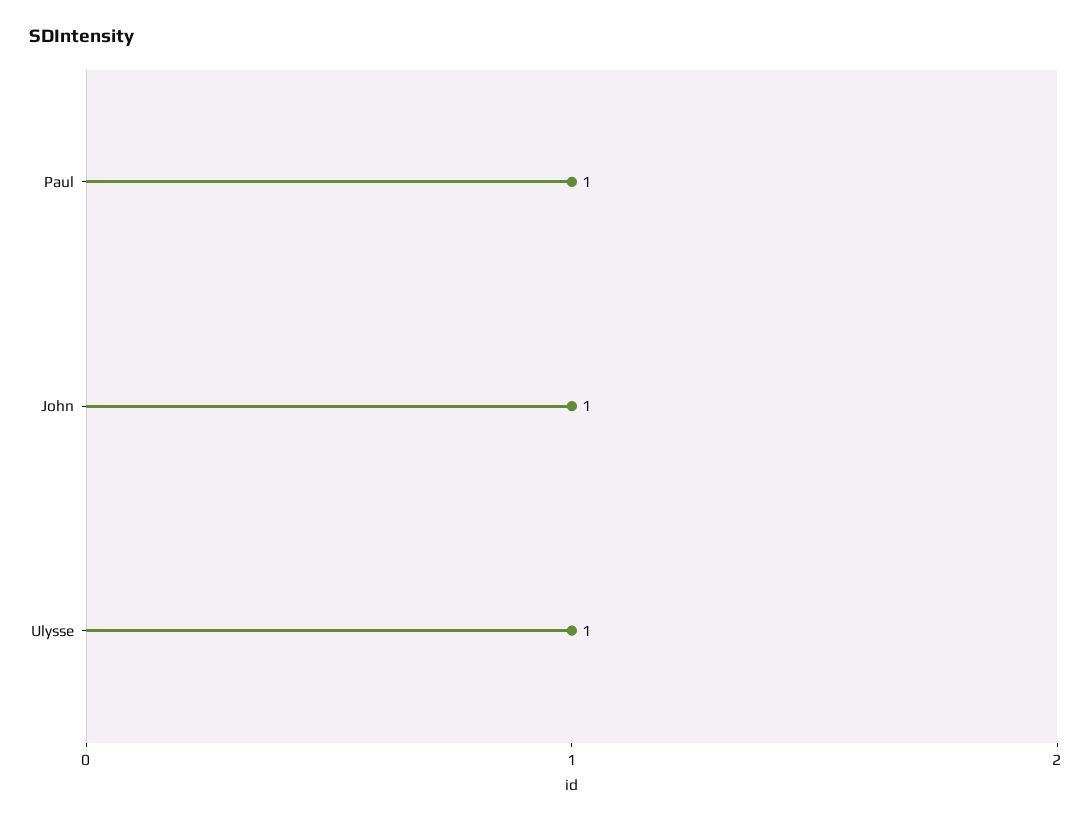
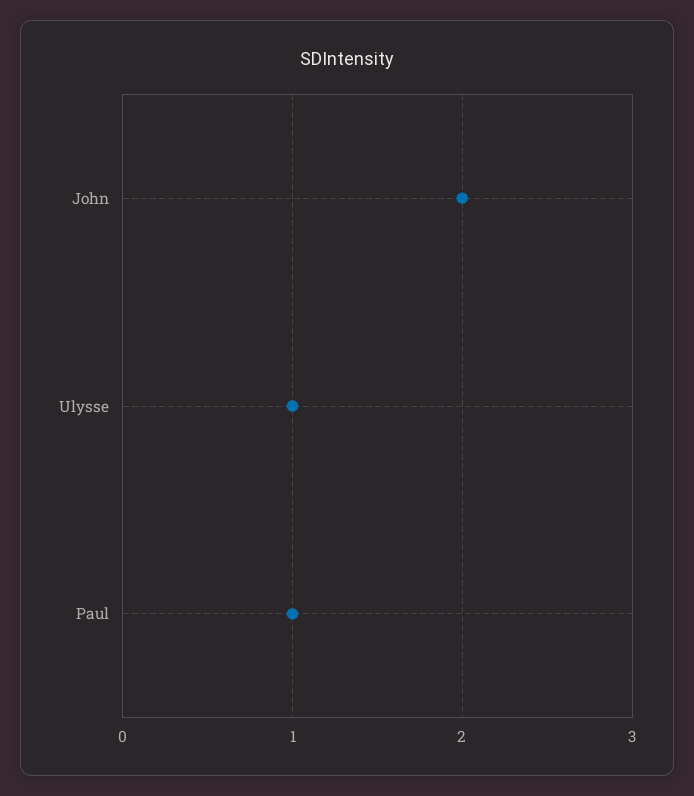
  {
    "Paul": 1,
-   "John": 1,
+   "John": 2,
    "Ulysse": 1
  }

